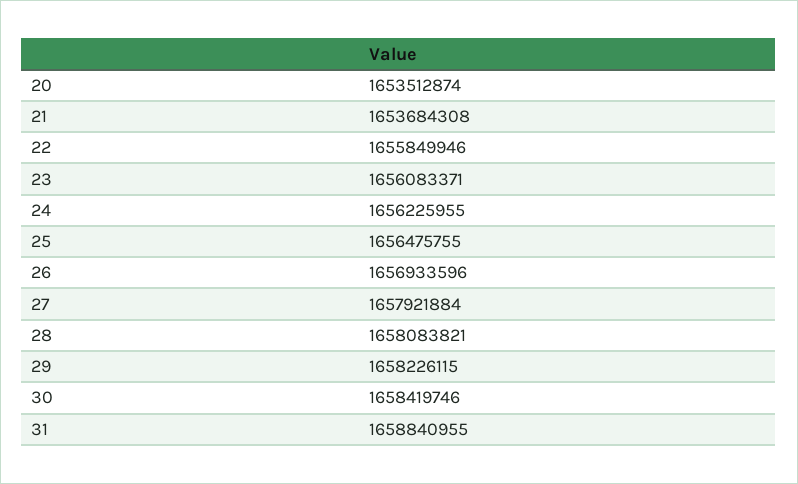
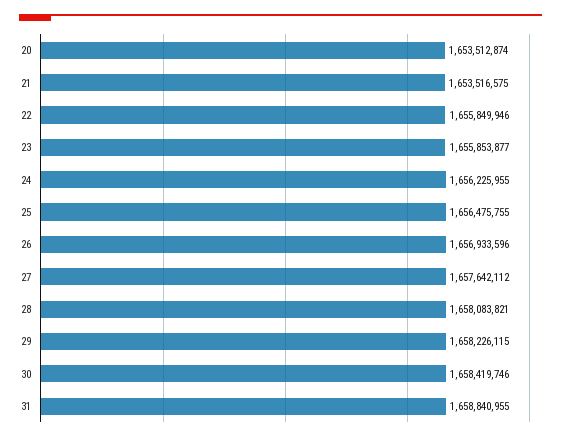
  {
    "20": 1653512874,
-   "21": 1653684308,
+   "21": 1653516575,
    "22": 1655849946,
-   "23": 1656083371,
+   "23": 1655853877,
    "24": 1656225955,
    "25": 1656475755,
    "26": 1656933596,
-   "27": 1657921884,
+   "27": 1657642112,
    "28": 1658083821,
    "29": 1658226115,
    "30": 1658419746,
    "31": 1658840955
  }

